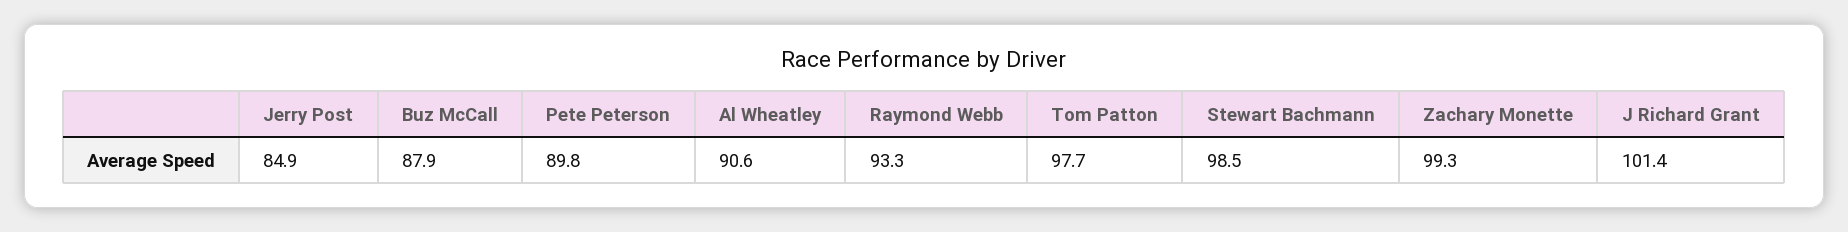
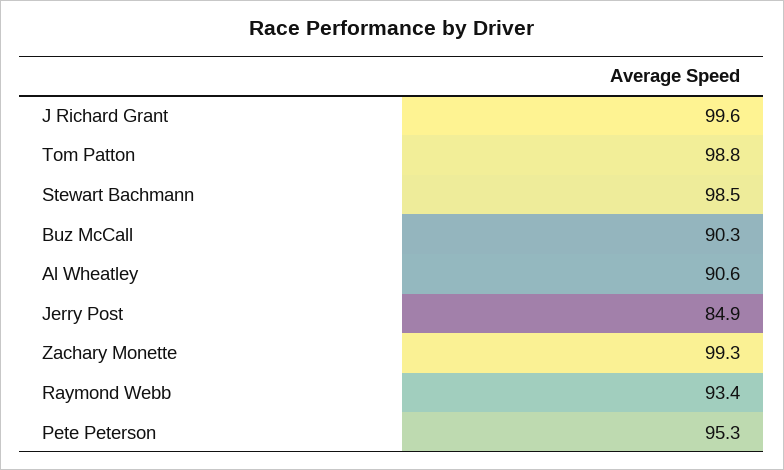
  {
    "Jerry Post": 84.9,
-   "Buz McCall": 87.9,
+   "Buz McCall": 90.3,
-   "Pete Peterson": 89.8,
+   "Pete Peterson": 95.3,
    "Al Wheatley": 90.6,
-   "Raymond Webb": 93.3,
+   "Raymond Webb": 93.4,
-   "Tom Patton": 97.7,
+   "Tom Patton": 98.8,
    "Stewart Bachmann": 98.5,
    "Zachary Monette": 99.3,
-   "J Richard Grant": 101.4
+   "J Richard Grant": 99.6
  }

